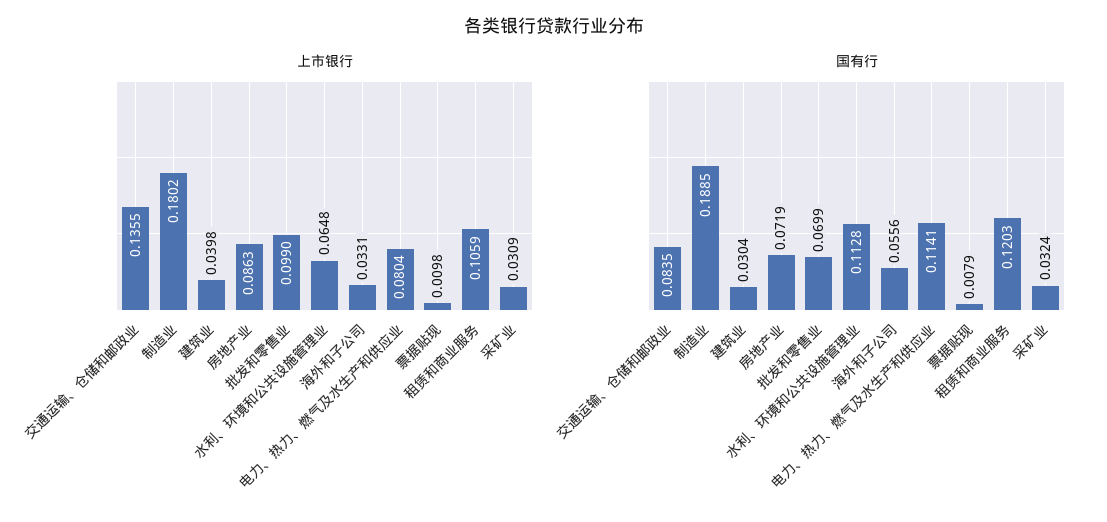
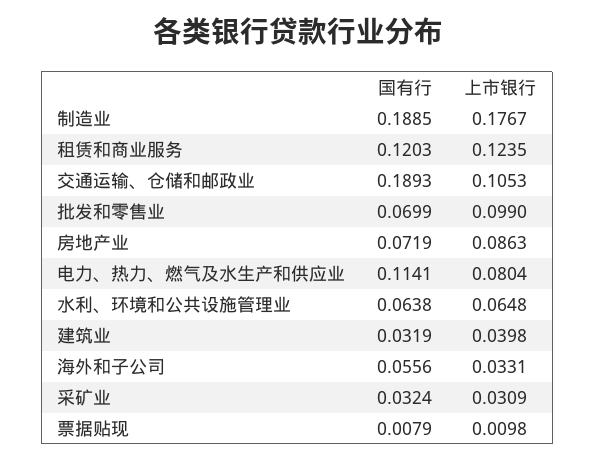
  {
    "上市银行": {
-     "交通运输、仓储和邮政业": 0.1355,
+     "交通运输、仓储和邮政业": 0.1053,
-     "制造业": 0.1802,
+     "制造业": 0.1767,
      "建筑业": 0.0398,
      "房地产业": 0.0863,
      "批发和零售业": 0.099,
      "水利、环境和公共设施管理业": 0.0648,
      "海外和子公司": 0.0331,
      "电力、热力、燃气及水生产和供应业": 0.0804,
      "票据贴现": 0.0098,
-     "租赁和商业服务": 0.1059,
+     "租赁和商业服务": 0.1235,
      "采矿业": 0.0309
    },
    "国有行": {
-     "交通运输、仓储和邮政业": 0.0835,
+     "交通运输、仓储和邮政业": 0.1893,
      "制造业": 0.1885,
-     "建筑业": 0.0304,
+     "建筑业": 0.0319,
      "房地产业": 0.0719,
      "批发和零售业": 0.0699,
-     "水利、环境和公共设施管理业": 0.1128,
+     "水利、环境和公共设施管理业": 0.0638,
      "海外和子公司": 0.0556,
      "电力、热力、燃气及水生产和供应业": 0.1141,
      "票据贴现": 0.0079,
      "租赁和商业服务": 0.1203,
      "采矿业": 0.0324
    }
  }

